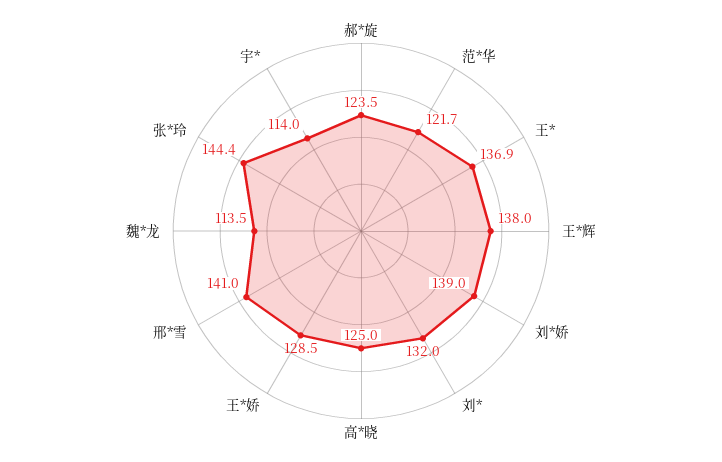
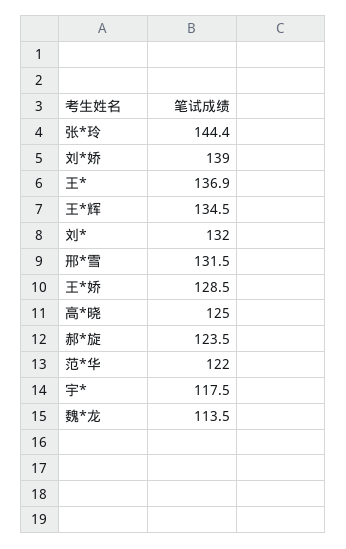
  {
    "郝*旋": 123.5,
-   "范*华": 121.7,
+   "范*华": 122,
    "王*": 136.9,
-   "王*辉": 138,
+   "王*辉": 134.5,
    "刘*娇": 139,
    "刘*": 132,
    "高*晓": 125,
    "王*娇": 128.5,
-   "邢*雪": 141,
+   "邢*雪": 131.5,
    "魏*龙": 113.5,
    "张*玲": 144.4,
-   "宇*": 114
+   "宇*": 117.5
  }

